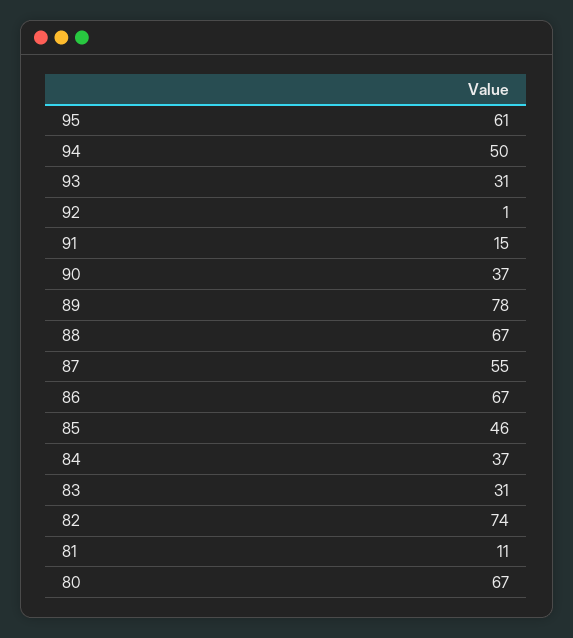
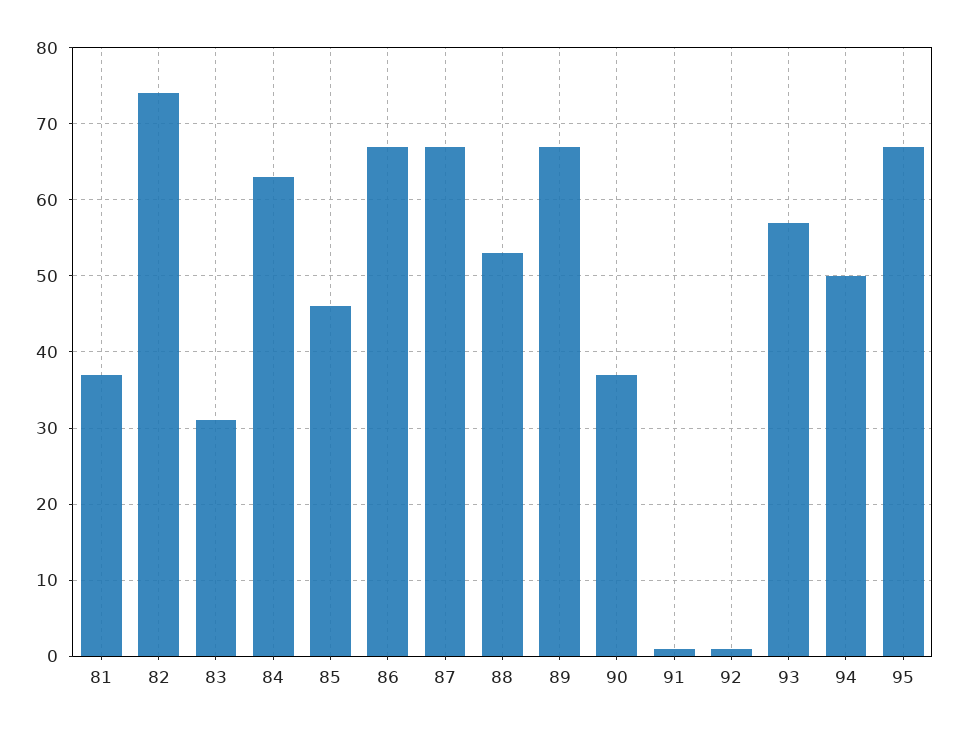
  {
-   "95": 61,
+   "95": 67,
    "94": 50,
-   "93": 31,
+   "93": 57,
    "92": 1,
-   "91": 15,
+   "91": 1,
    "90": 37,
-   "89": 78,
+   "89": 67,
-   "88": 67,
+   "88": 53,
-   "87": 55,
+   "87": 67,
    "86": 67,
    "85": 46,
-   "84": 37,
+   "84": 63,
    "83": 31,
    "82": 74,
-   "81": 11,
+   "81": 37
-   "80": 67
  }

